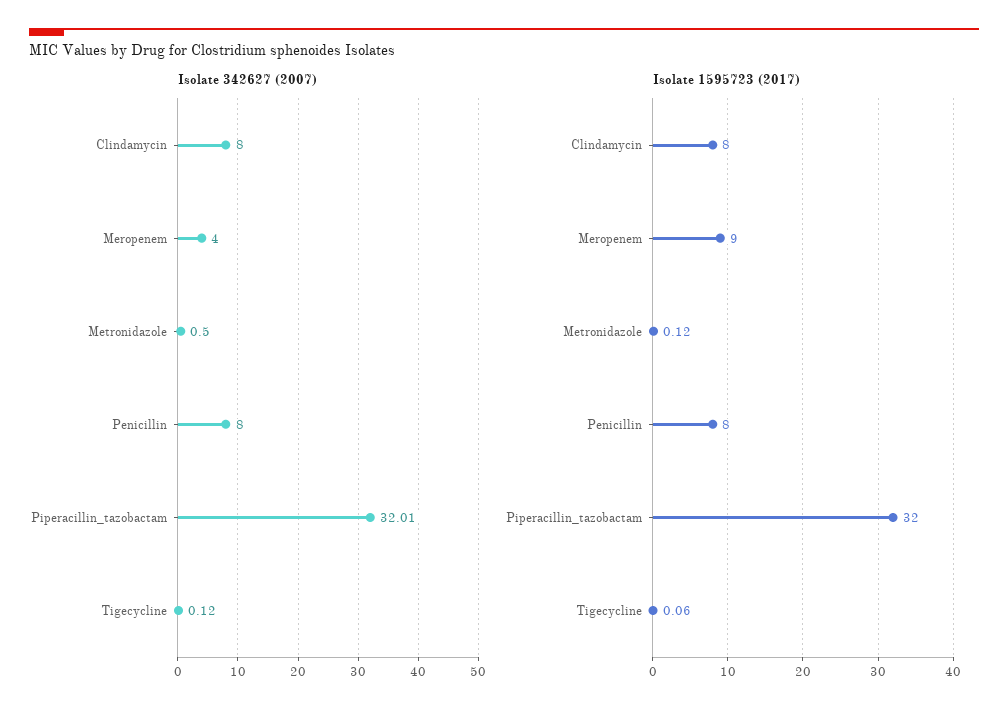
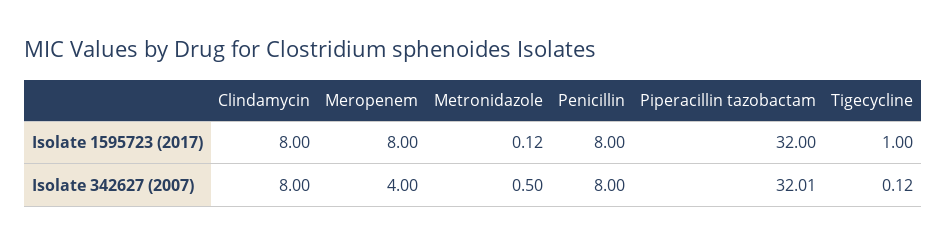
  {
    "Isolate 342627 (2007)": {
      "Clindamycin": 8,
      "Meropenem": 4,
      "Metronidazole": 0.5,
      "Penicillin": 8,
      "Piperacillin_tazobactam": 32.01,
      "Tigecycline": 0.12
    },
    "Isolate 1595723 (2017)": {
      "Clindamycin": 8,
-     "Meropenem": 9,
+     "Meropenem": 8,
      "Metronidazole": 0.12,
      "Penicillin": 8,
      "Piperacillin_tazobactam": 32,
-     "Tigecycline": 0.06
+     "Tigecycline": 1
    }
  }

